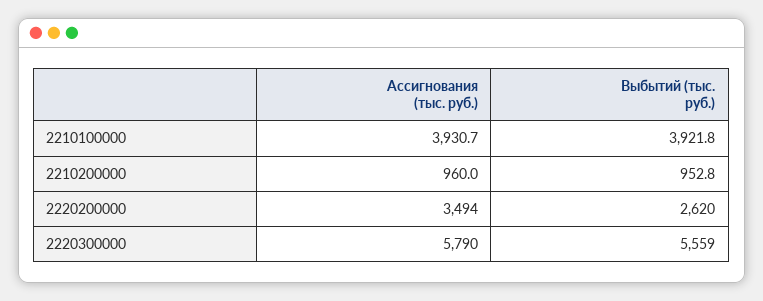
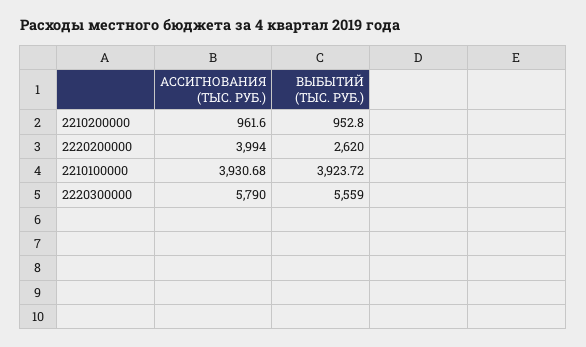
  {
    "Ассигнования (тыс. руб.)": {
      "2210100000": 3930.68,
-     "2210200000": 960,
+     "2210200000": 961.6,
-     "2220200000": 3494,
+     "2220200000": 3994,
      "2220300000": 5790
    },
    "Выбытий (тыс. руб.)": {
-     "2210100000": 3921.8,
+     "2210100000": 3923.72,
      "2210200000": 952.8,
      "2220200000": 2620,
      "2220300000": 5559
    }
  }

